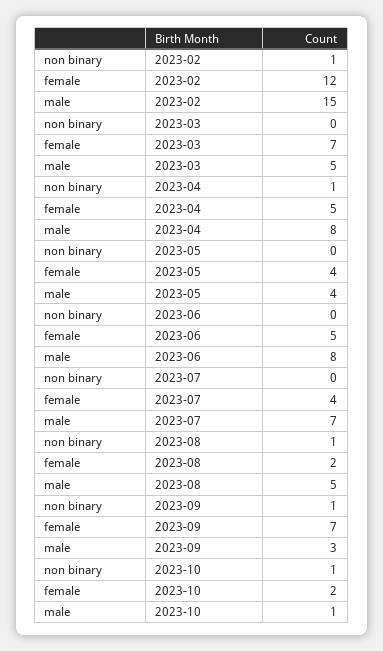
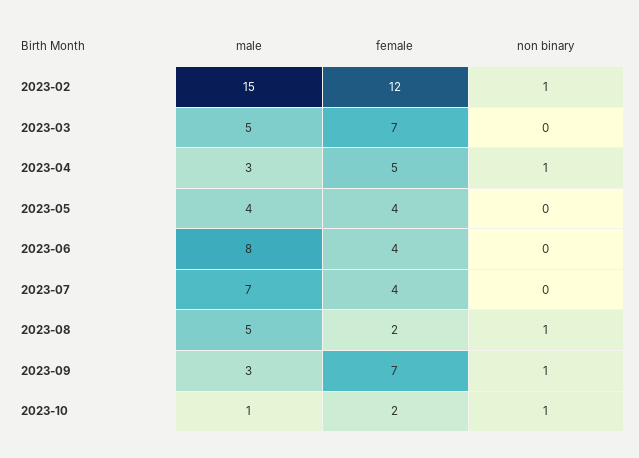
  {
    "non binary": {
      "2023-02": 1,
      "2023-03": 0,
      "2023-04": 1,
      "2023-05": 0,
      "2023-06": 0,
      "2023-07": 0,
      "2023-08": 1,
      "2023-09": 1,
      "2023-10": 1
    },
    "female": {
      "2023-02": 12,
      "2023-03": 7,
      "2023-04": 5,
      "2023-05": 4,
-     "2023-06": 5,
+     "2023-06": 4,
      "2023-07": 4,
      "2023-08": 2,
      "2023-09": 7,
      "2023-10": 2
    },
    "male": {
      "2023-02": 15,
      "2023-03": 5,
-     "2023-04": 8,
+     "2023-04": 3,
      "2023-05": 4,
      "2023-06": 8,
      "2023-07": 7,
      "2023-08": 5,
      "2023-09": 3,
      "2023-10": 1
    }
  }

